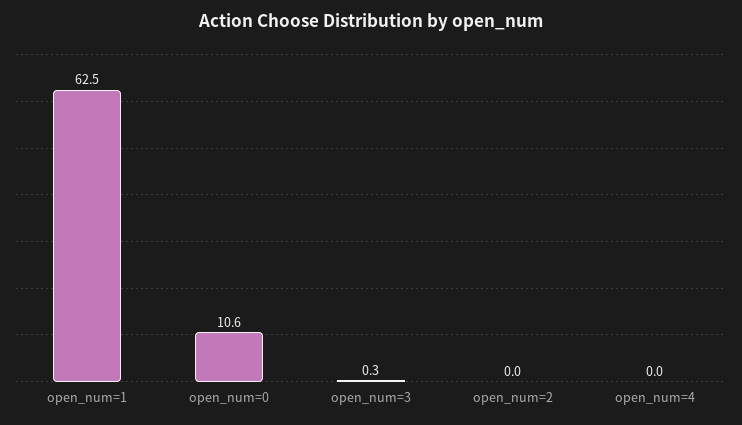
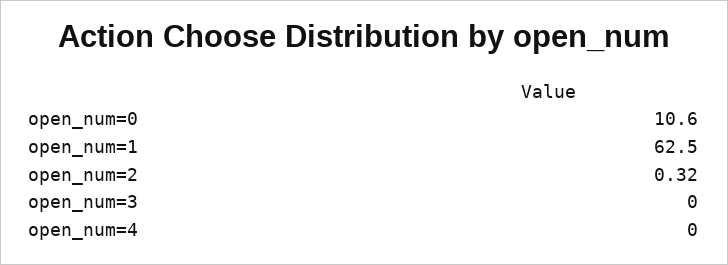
  {
    "open_num=1": 62.5,
    "open_num=0": 10.6,
-   "open_num=3": 0.3,
+   "open_num=3": 0,
-   "open_num=2": 0,
+   "open_num=2": 0.32,
    "open_num=4": 0
  }

